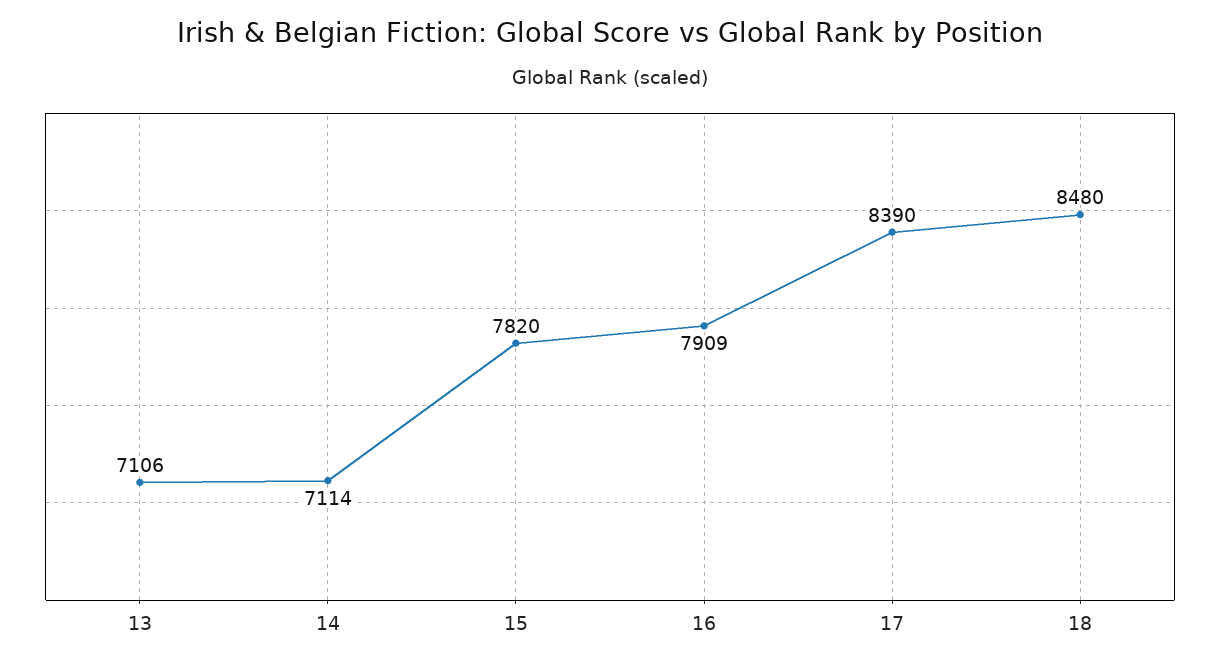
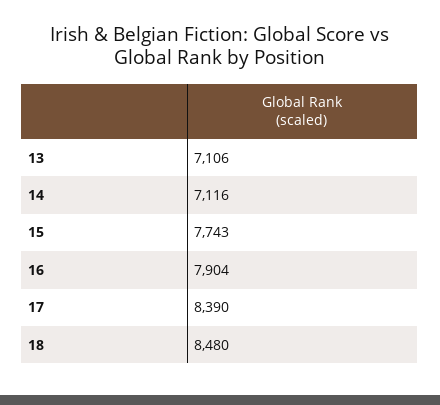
  {
    "13": 7106,
-   "14": 7114,
+   "14": 7116,
-   "15": 7820,
+   "15": 7743,
-   "16": 7909,
+   "16": 7904,
    "17": 8390,
    "18": 8480
  }

